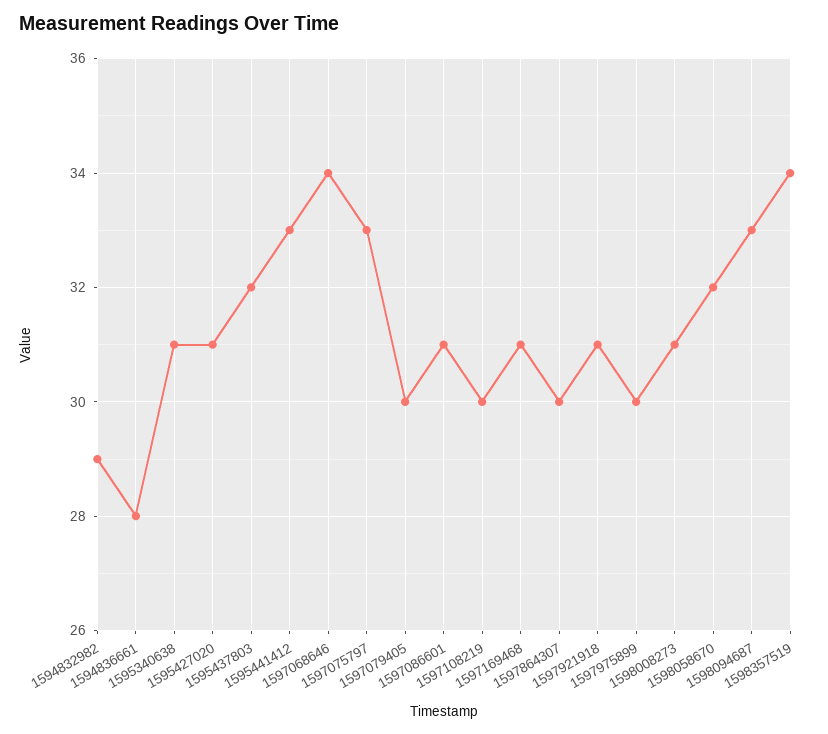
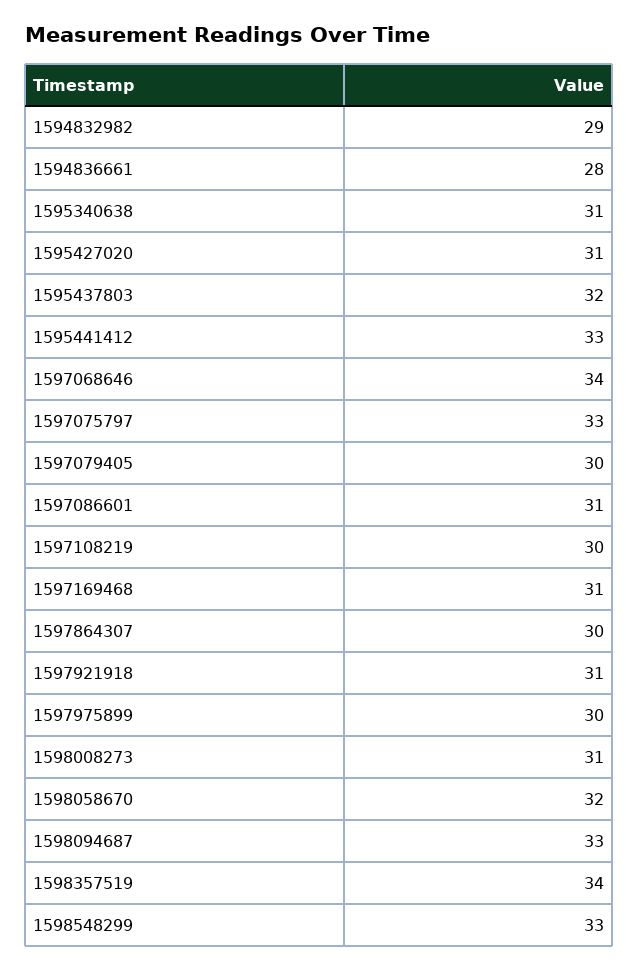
  {
    "1594832982": 29,
    "1594836661": 28,
    "1595340638": 31,
    "1595427020": 31,
    "1595437803": 32,
    "1595441412": 33,
    "1597068646": 34,
    "1597075797": 33,
    "1597079405": 30,
    "1597086601": 31,
    "1597108219": 30,
    "1597169468": 31,
    "1597864307": 30,
    "1597921918": 31,
    "1597975899": 30,
    "1598008273": 31,
    "1598058670": 32,
    "1598094687": 33,
-   "1598357519": 34
+   "1598357519": 34,
+   "1598548299": 33
  }

